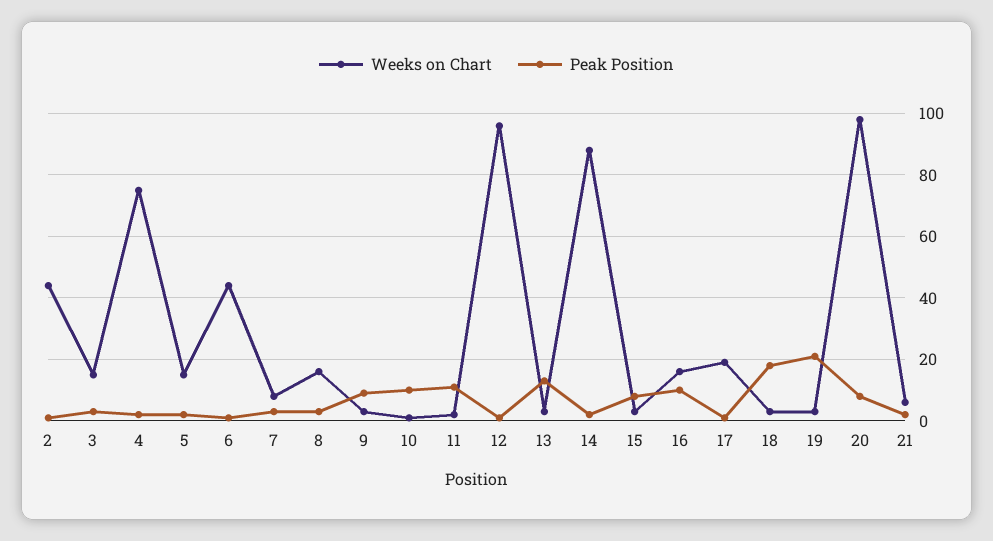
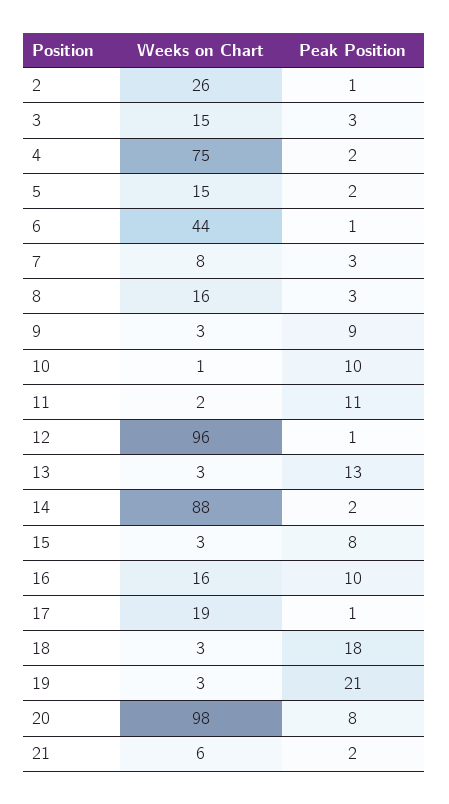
  {
    "Weeks on Chart": {
-     "2": 45,
+     "2": 26,
      "3": 15,
      "4": 75,
      "5": 15,
      "6": 44,
      "7": 8,
      "8": 16,
      "9": 3,
      "10": 1,
      "11": 2,
      "12": 96,
      "13": 3,
      "14": 88,
      "15": 3,
      "16": 16,
      "17": 19,
      "18": 3,
      "19": 3,
      "20": 98,
      "21": 6
    },
    "Peak Position": {
      "2": 1,
      "3": 3,
      "4": 2,
      "5": 2,
      "6": 1,
      "7": 3,
      "8": 3,
      "9": 9,
      "10": 10,
      "11": 11,
      "12": 1,
      "13": 13,
      "14": 2,
      "15": 8,
      "16": 10,
      "17": 1,
      "18": 18,
      "19": 21,
      "20": 8,
      "21": 2
    }
  }

